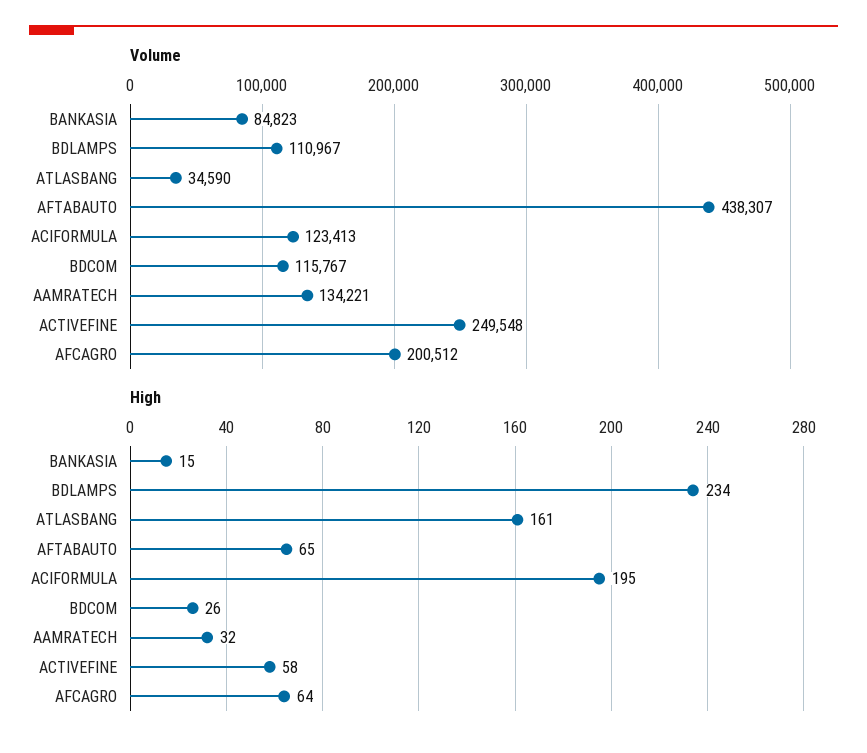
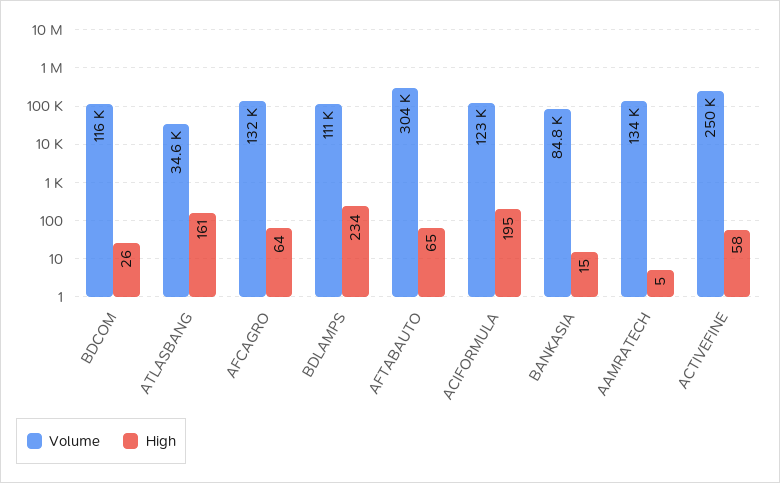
  {
    "Volume": {
      "BANKASIA": 84823,
      "BDLAMPS": 110967,
      "ATLASBANG": 34590,
-     "AFTABAUTO": 438307,
+     "AFTABAUTO": 304000,
      "ACIFORMULA": 123413,
      "BDCOM": 115767,
      "AAMRATECH": 134221,
      "ACTIVEFINE": 249548,
-     "AFCAGRO": 200512
+     "AFCAGRO": 132000
    },
    "High": {
      "BANKASIA": 15,
      "BDLAMPS": 234,
      "ATLASBANG": 161,
      "AFTABAUTO": 65,
      "ACIFORMULA": 195,
      "BDCOM": 26,
-     "AAMRATECH": 32,
+     "AAMRATECH": 5,
      "ACTIVEFINE": 58,
      "AFCAGRO": 64
    }
  }

